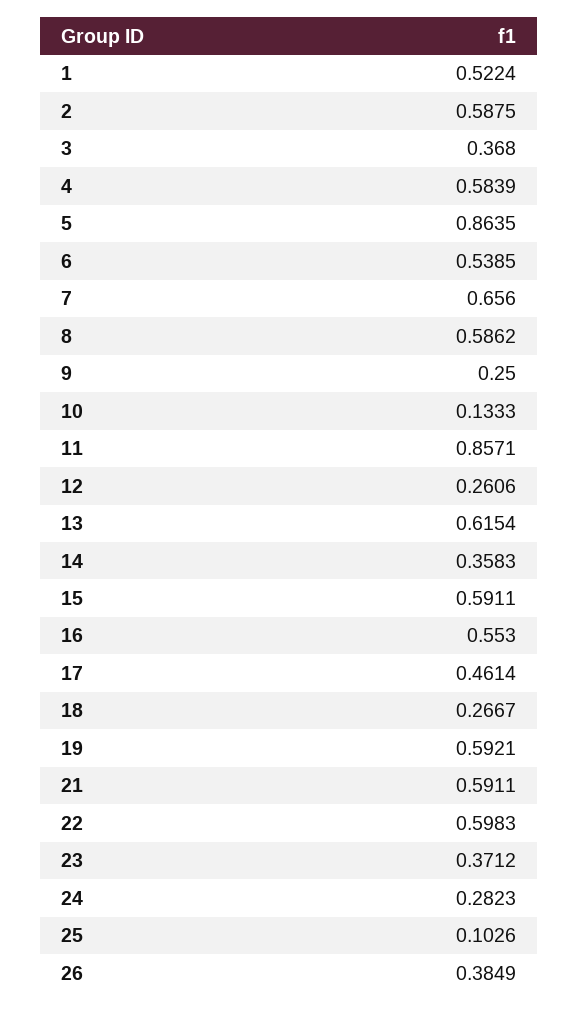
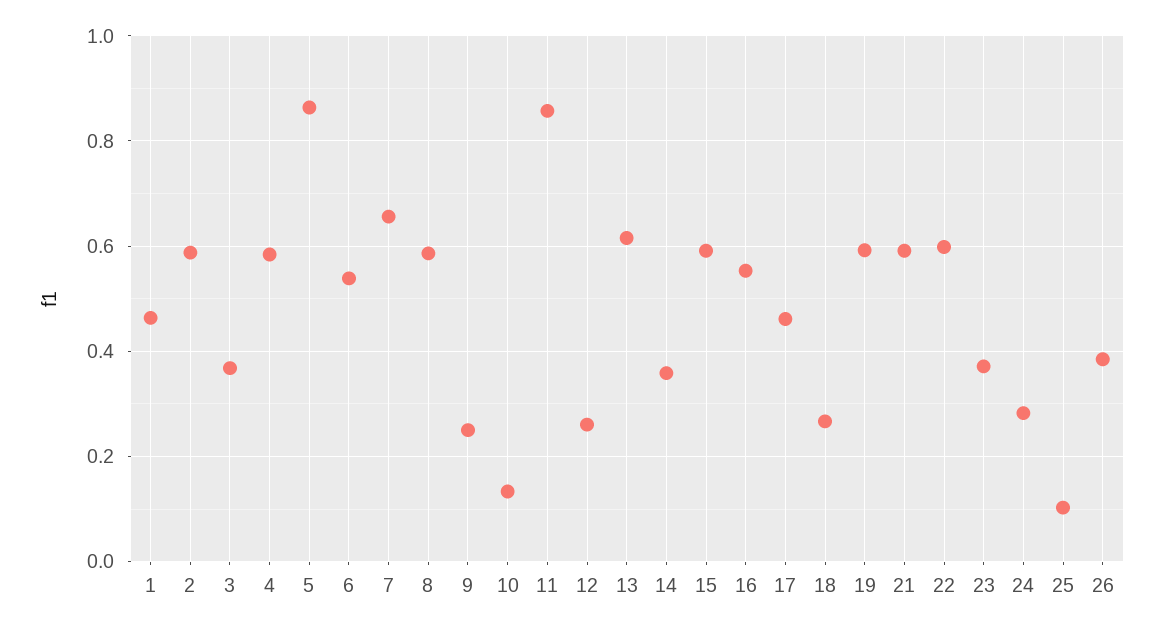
  {
-   "1": 0.5224,
+   "1": 0.46,
    "2": 0.5875,
    "3": 0.368,
    "4": 0.5839,
    "5": 0.8635,
    "6": 0.5385,
    "7": 0.656,
    "8": 0.5862,
    "9": 0.25,
    "10": 0.1333,
    "11": 0.8571,
    "12": 0.2606,
    "13": 0.6154,
    "14": 0.3583,
    "15": 0.5911,
    "16": 0.553,
    "17": 0.4614,
    "18": 0.2667,
    "19": 0.5921,
    "21": 0.5911,
    "22": 0.5983,
    "23": 0.3712,
    "24": 0.2823,
    "25": 0.1026,
    "26": 0.3849
  }

